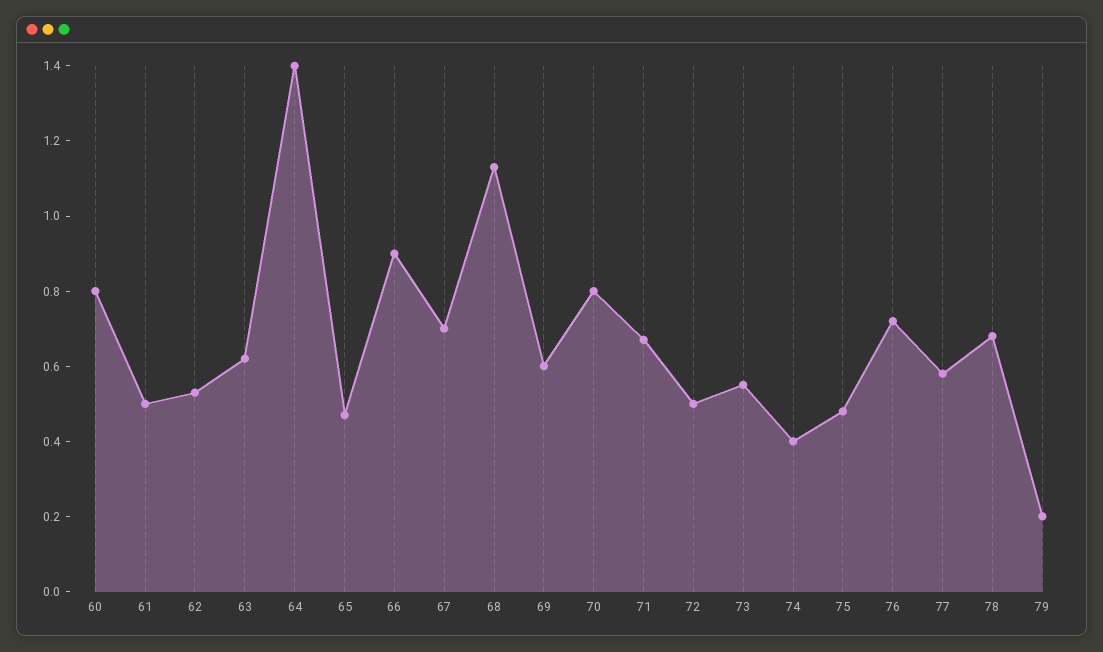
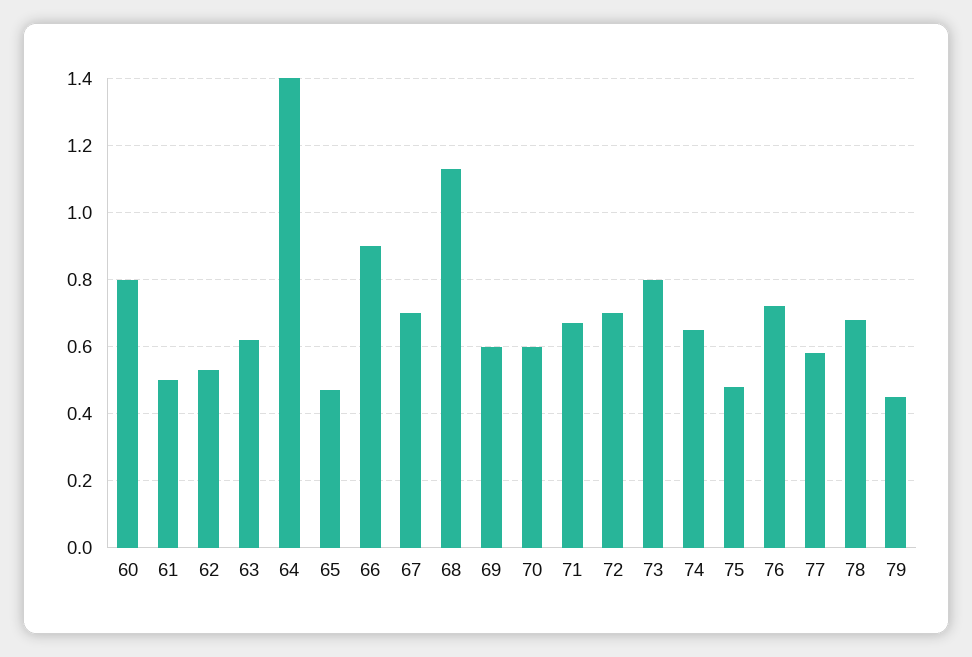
  {
    "60": 0.8,
    "61": 0.5,
    "62": 0.55,
    "63": 0.6,
    "64": 1.4,
    "65": 0.45,
    "66": 0.9,
    "67": 0.7,
    "68": 1.15,
    "69": 0.6,
-   "70": 0.8,
+   "70": 0.6,
    "71": 0.65,
-   "72": 0.5,
+   "72": 0.7,
-   "73": 0.55,
+   "73": 0.8,
-   "74": 0.4,
+   "74": 0.65,
    "75": 0.5,
    "76": 0.7,
    "77": 0.6,
    "78": 0.7,
-   "79": 0.2
+   "79": 0.45
  }

